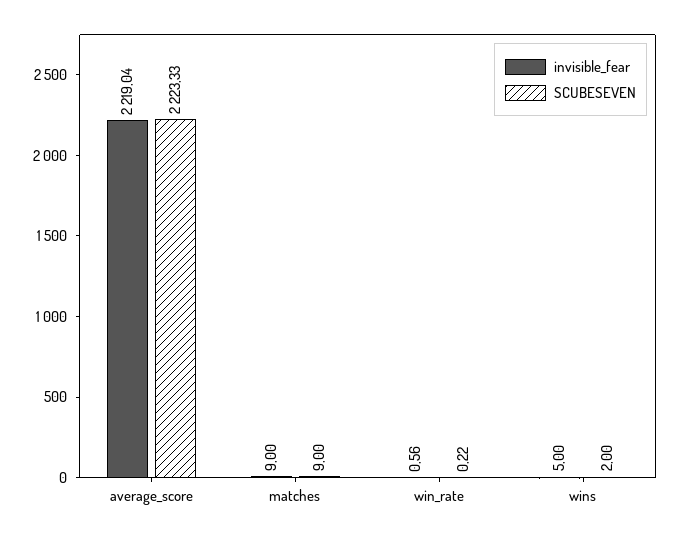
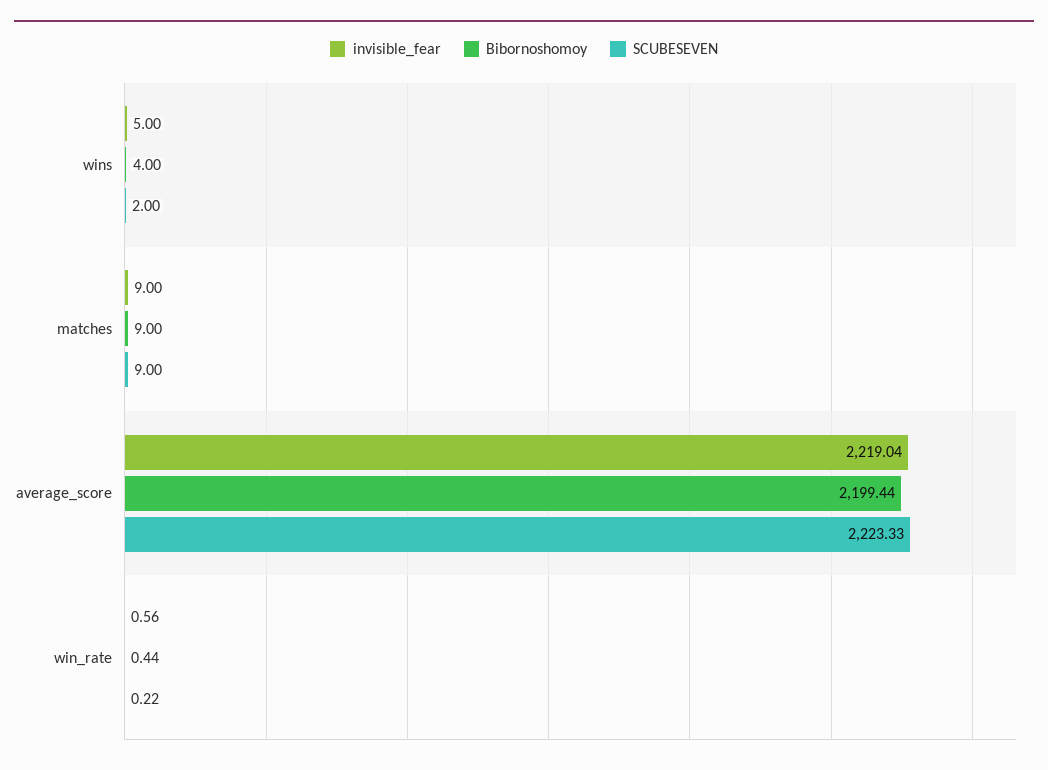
  {
    "invisible_fear": {
      "average_score": 2219.04,
      "matches": 9,
      "win_rate": 0.56,
      "wins": 5
    },
    "SCUBESEVEN": {
      "average_score": 2223.33,
      "matches": 9,
      "win_rate": 0.22,
      "wins": 2
-   }
+   },
+   "Bibornoshomoy": {
+     "wins": 4,
+     "matches": 9,
+     "average_score": 2199.44,
+     "win_rate": 0.44
+   }
  }

